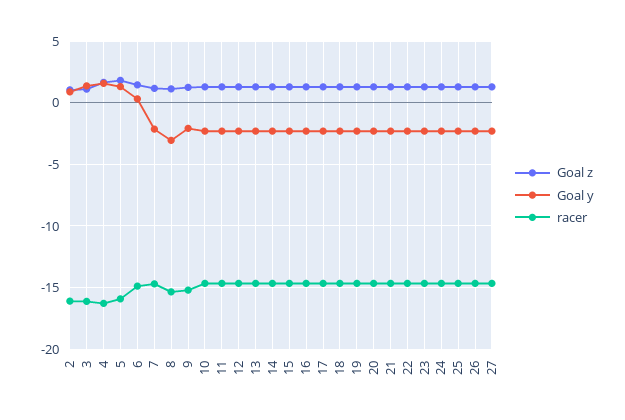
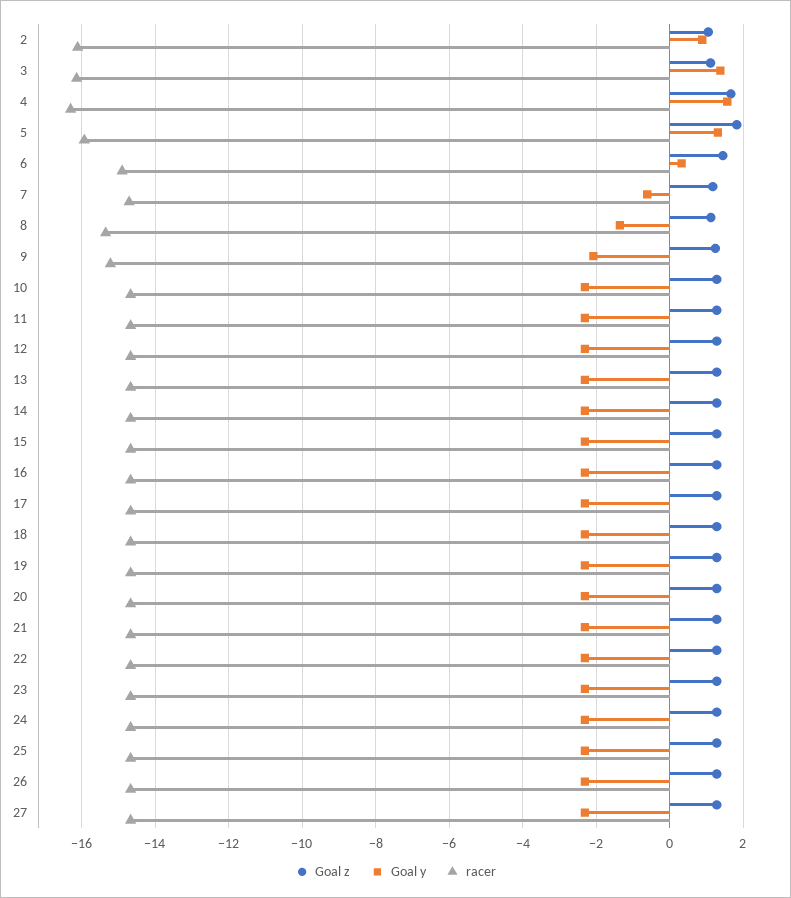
  {
    "Goal z": {
      "2": 1,
      "3": 1.2,
      "4": 1.6,
      "5": 1.8,
      "6": 1.4,
      "7": 1.2,
      "8": 1.2,
      "9": 1.2,
      "10": 1.2,
      "11": 1.2,
      "12": 1.2,
      "13": 1.2,
      "14": 1.2,
      "15": 1.2,
      "16": 1.2,
      "17": 1.2,
      "18": 1.2,
      "19": 1.2,
      "20": 1.2,
      "21": 1.2,
      "22": 1.2,
      "23": 1.2,
      "24": 1.2,
      "25": 1.2,
      "26": 1.2,
      "27": 1.2
    },
    "Goal y": {
      "2": 0.8,
      "3": 1.4,
      "4": 1.6,
      "5": 1.4,
      "6": 0.4,
-     "7": -2,
+     "7": -0.6,
-     "8": -3,
+     "8": -1.4,
      "9": -2,
      "10": -2.4,
      "11": -2.4,
      "12": -2.4,
      "13": -2.4,
      "14": -2.4,
      "15": -2.4,
      "16": -2.4,
      "17": -2.4,
      "18": -2.4,
      "19": -2.4,
      "20": -2.4,
      "21": -2.4,
      "22": -2.4,
      "23": -2.4,
      "24": -2.4,
      "25": -2.4,
      "26": -2.4,
      "27": -2.4
    },
    "racer": {
      "2": -16.2,
      "3": -16.2,
      "4": -16.4,
      "5": -16,
      "6": -15,
      "7": -14.8,
      "8": -15.4,
      "9": -15.2,
      "10": -14.6,
      "11": -14.6,
      "12": -14.6,
      "13": -14.6,
      "14": -14.6,
      "15": -14.6,
      "16": -14.6,
      "17": -14.6,
      "18": -14.6,
      "19": -14.6,
      "20": -14.6,
      "21": -14.6,
      "22": -14.6,
      "23": -14.6,
      "24": -14.6,
      "25": -14.6,
      "26": -14.6,
      "27": -14.6
    }
  }

